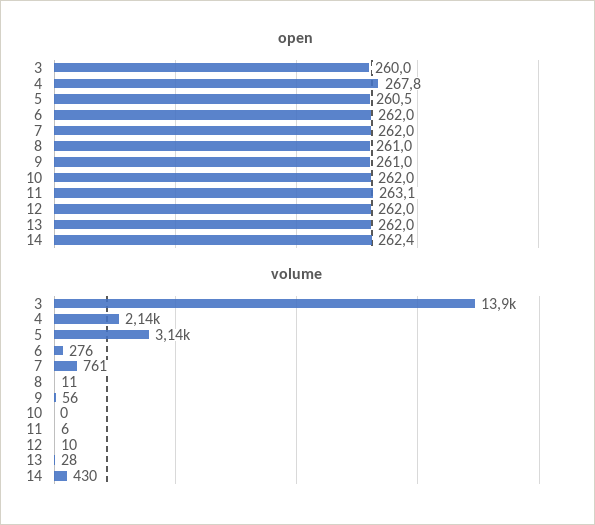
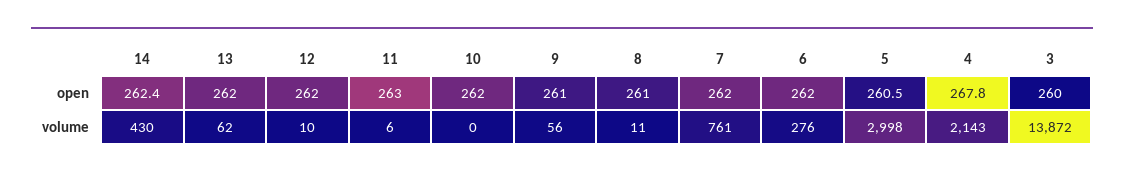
  {
    "open": {
      "3": 260,
      "4": 267.8,
      "5": 260.5,
      "6": 262,
      "7": 262,
      "8": 261,
      "9": 261,
      "10": 262,
-     "11": 263.1,
+     "11": 263,
      "12": 262,
      "13": 262,
      "14": 262.4
    },
    "volume": {
      "3": 13872,
      "4": 2143,
-     "5": 3140,
+     "5": 2998,
      "6": 276,
      "7": 761,
      "8": 11,
      "9": 56,
      "10": 0,
      "11": 6,
      "12": 10,
-     "13": 28,
+     "13": 62,
      "14": 430
    }
  }

